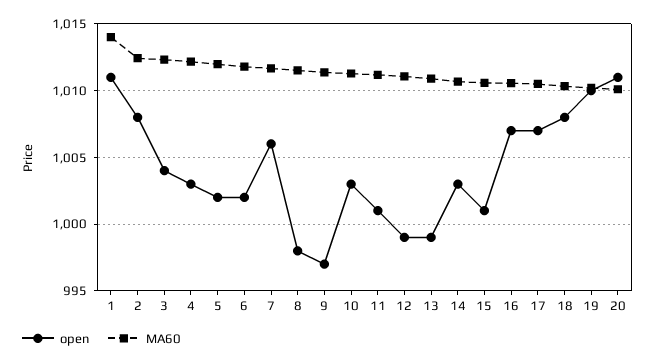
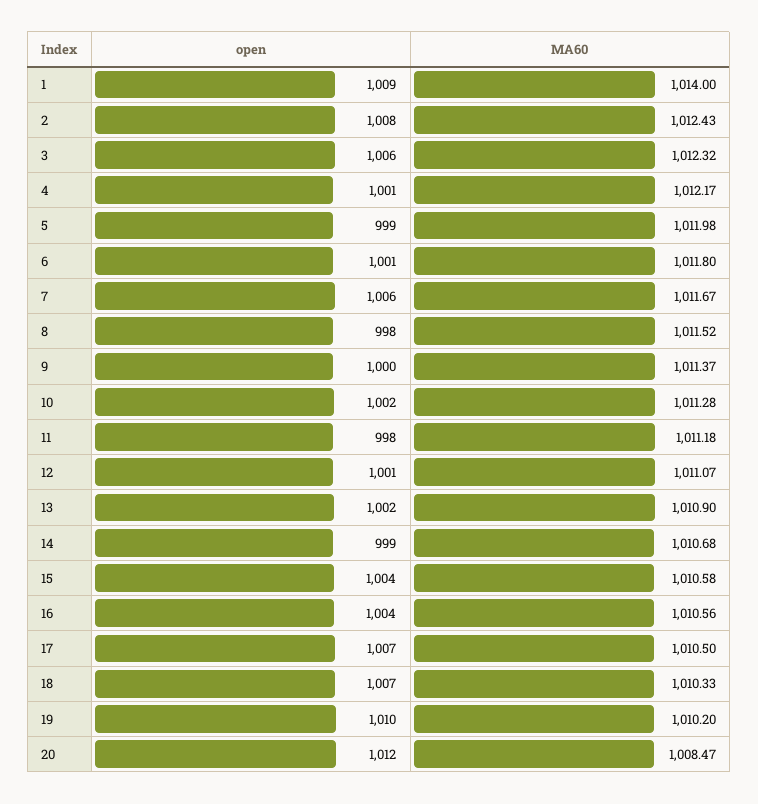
  {
    "open": {
-     "1": 1011,
+     "1": 1009,
      "2": 1008,
-     "3": 1004,
+     "3": 1006,
-     "4": 1003,
+     "4": 1001,
-     "5": 1002,
+     "5": 999,
-     "6": 1002,
+     "6": 1001,
      "7": 1006,
      "8": 998,
-     "9": 997,
+     "9": 1000,
-     "10": 1003,
+     "10": 1002,
-     "11": 1001,
+     "11": 998,
-     "12": 999,
+     "12": 1001,
-     "13": 999,
+     "13": 1002,
-     "14": 1003,
+     "14": 999,
-     "15": 1001,
+     "15": 1004,
-     "16": 1007,
+     "16": 1004,
      "17": 1007,
-     "18": 1008,
+     "18": 1007,
      "19": 1010,
-     "20": 1011
+     "20": 1012
    },
    "MA60": {
      "1": 1014,
      "2": 1012.43,
      "3": 1012.32,
      "4": 1012.17,
      "5": 1011.98,
      "6": 1011.8,
      "7": 1011.67,
      "8": 1011.52,
      "9": 1011.37,
      "10": 1011.28,
      "11": 1011.18,
      "12": 1011.07,
      "13": 1010.9,
      "14": 1010.68,
      "15": 1010.58,
      "16": 1010.56,
      "17": 1010.5,
      "18": 1010.33,
      "19": 1010.2,
-     "20": 1010
+     "20": 1008.47
    }
  }

